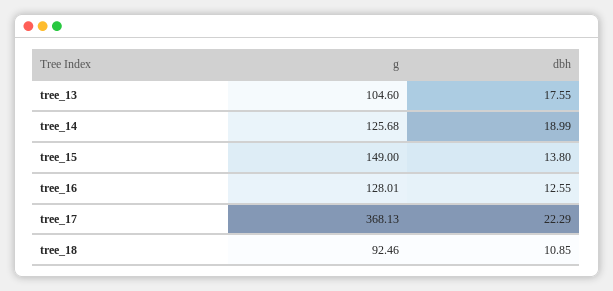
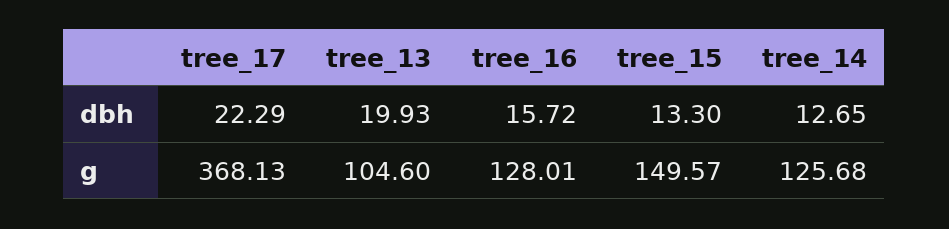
  {
    "g": {
      "tree_13": 104.6,
      "tree_14": 125.68,
-     "tree_15": 149,
+     "tree_15": 149.57,
      "tree_16": 128.01,
-     "tree_17": 368.13,
+     "tree_17": 368.13
-     "tree_18": 92.46
    },
    "dbh": {
-     "tree_13": 17.55,
+     "tree_13": 19.93,
-     "tree_14": 18.99,
+     "tree_14": 12.65,
-     "tree_15": 13.8,
+     "tree_15": 13.3,
-     "tree_16": 12.55,
+     "tree_16": 15.72,
-     "tree_17": 22.29,
+     "tree_17": 22.29
-     "tree_18": 10.85
    }
  }

